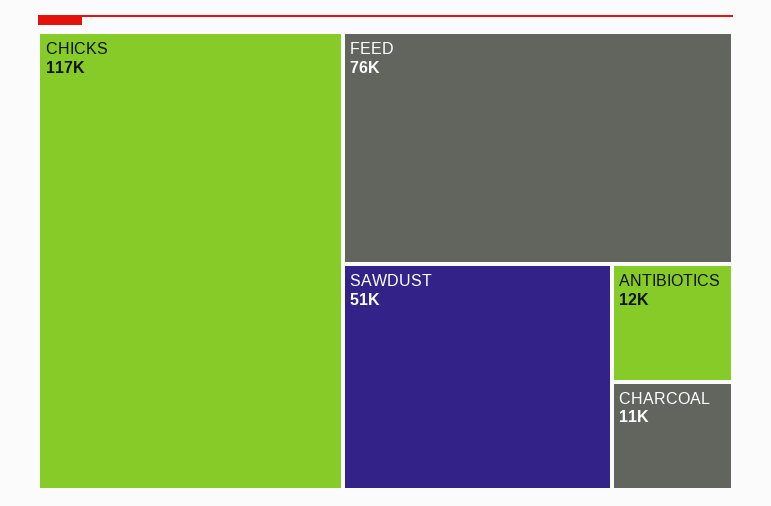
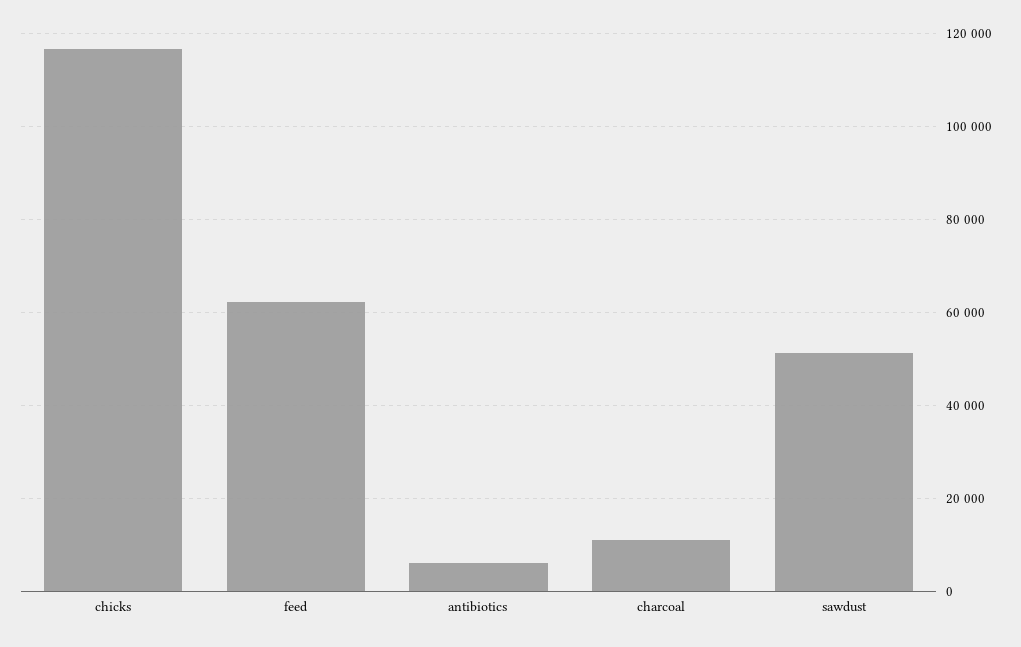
  {
    "CHICKS": 117000,
-   "FEED": 76000,
+   "FEED": 62000,
    "SAWDUST": 51000,
-   "ANTIBIOTICS": 12000,
+   "ANTIBIOTICS": 6000,
    "CHARCOAL": 11000
  }

